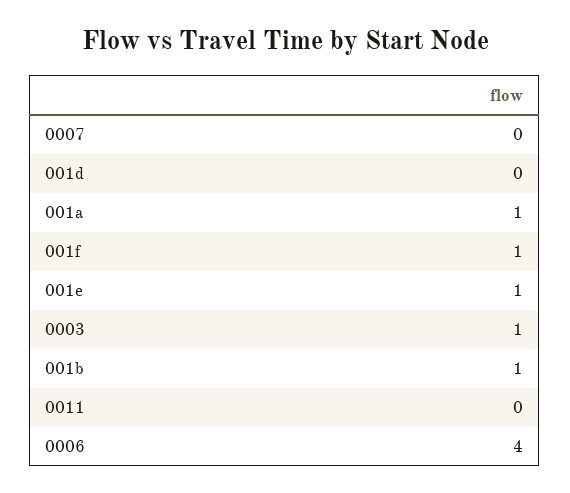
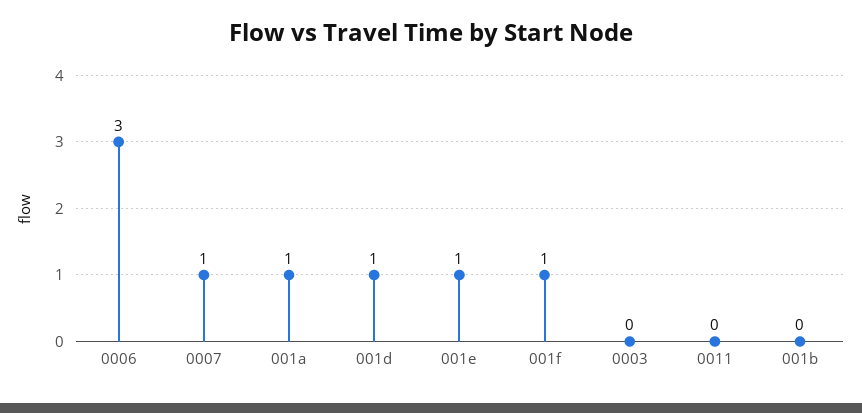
  {
-   "0007": 0,
+   "0007": 1,
-   "001d": 0,
+   "001d": 1,
    "001a": 1,
    "001f": 1,
    "001e": 1,
-   "0003": 1,
+   "0003": 0,
-   "001b": 1,
+   "001b": 0,
    "0011": 0,
-   "0006": 4
+   "0006": 3
  }

